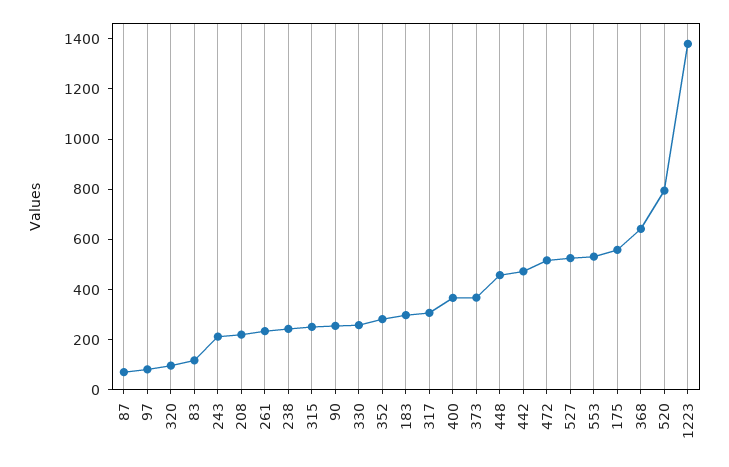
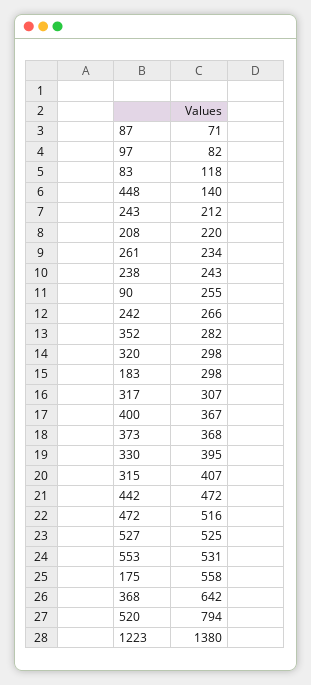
  {
    "87": 71,
    "97": 82,
-   "320": 100,
+   "320": 298,
    "83": 118,
    "243": 212,
    "208": 220,
    "261": 234,
    "238": 243,
-   "315": 250,
+   "315": 407,
    "90": 255,
-   "330": 250,
+   "330": 395,
    "352": 282,
    "183": 298,
    "317": 307,
    "400": 367,
    "373": 368,
-   "448": 450,
+   "448": 140,
    "442": 472,
    "472": 516,
    "527": 525,
    "553": 531,
    "175": 558,
    "368": 642,
    "520": 794,
-   "1223": 1380
+   "1223": 1380,
+   "242": 266
  }

